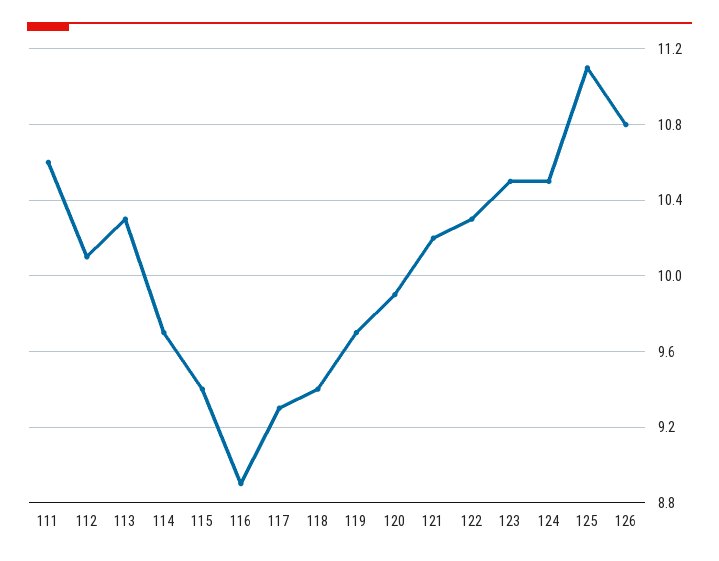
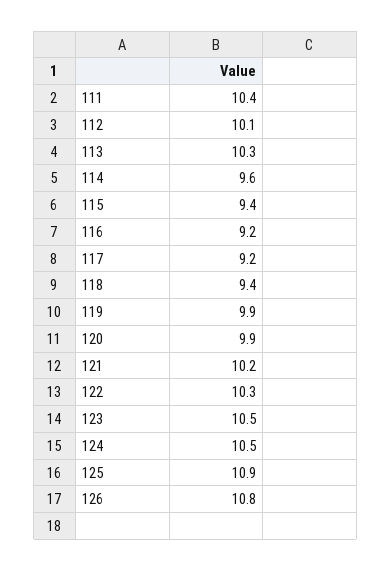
  {
-   "111": 10.6,
+   "111": 10.4,
    "112": 10.1,
    "113": 10.3,
-   "114": 9.7,
+   "114": 9.6,
    "115": 9.4,
-   "116": 8.9,
+   "116": 9.2,
-   "117": 9.3,
+   "117": 9.2,
    "118": 9.4,
-   "119": 9.7,
+   "119": 9.9,
    "120": 9.9,
    "121": 10.2,
    "122": 10.3,
    "123": 10.5,
    "124": 10.5,
-   "125": 11.1,
+   "125": 10.9,
    "126": 10.8
  }

